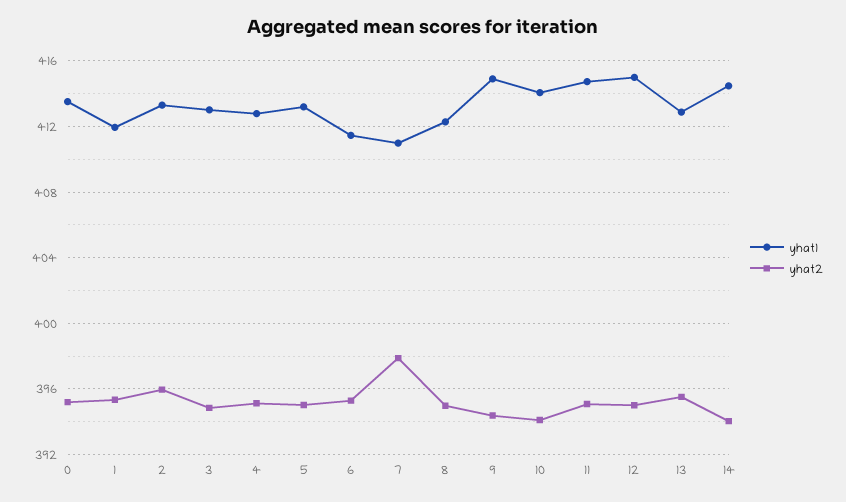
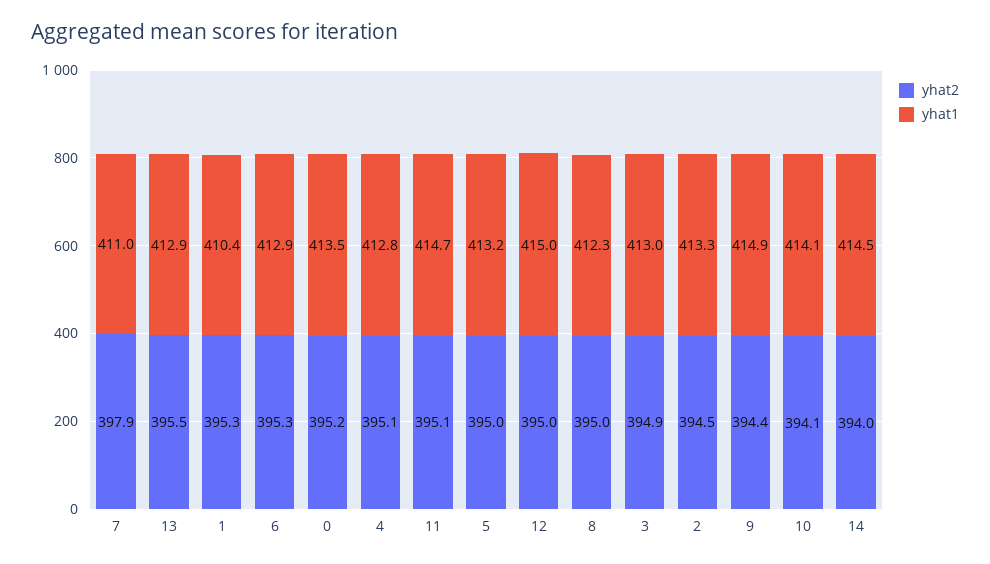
  {
    "yhat1": {
      "0": 413.5,
-     "1": 412,
+     "1": 410.4,
      "2": 413.3,
      "3": 413,
      "4": 412.8,
      "5": 413.2,
-     "6": 411.5,
+     "6": 412.9,
      "7": 411,
      "8": 412.3,
      "9": 414.9,
      "10": 414.1,
      "11": 414.7,
      "12": 415,
      "13": 412.9,
      "14": 414.5
    },
    "yhat2": {
      "0": 395.2,
      "1": 395.3,
-     "2": 396,
+     "2": 394.5,
      "3": 394.9,
      "4": 395.1,
      "5": 395,
      "6": 395.3,
      "7": 397.9,
      "8": 395,
      "9": 394.4,
      "10": 394.1,
      "11": 395.1,
      "12": 395,
      "13": 395.5,
      "14": 394
    }
  }

